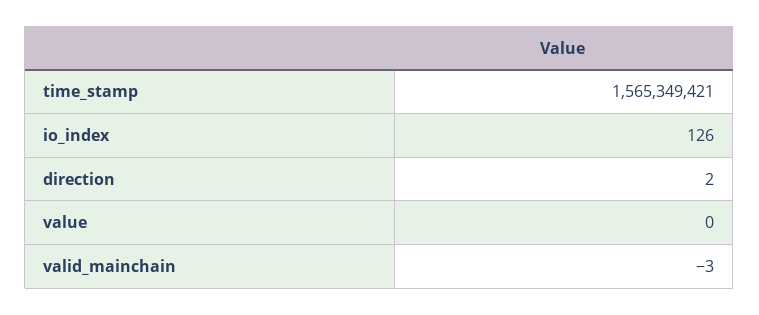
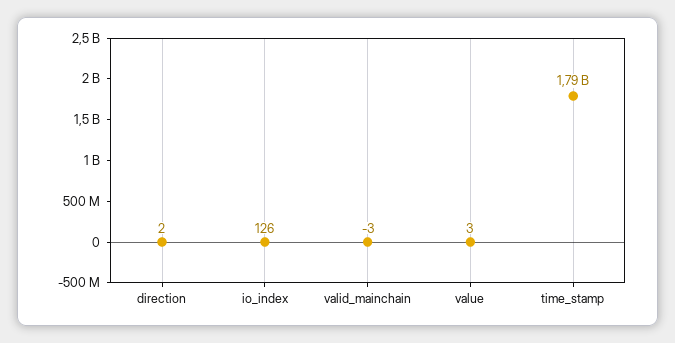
  {
-   "time_stamp": 1565349421,
+   "time_stamp": 1790000000,
    "io_index": 126,
    "direction": 2,
-   "value": 0,
+   "value": 3,
    "valid_mainchain": -3
  }

